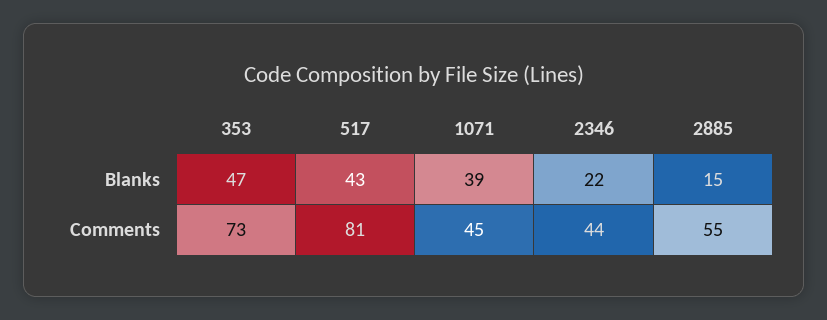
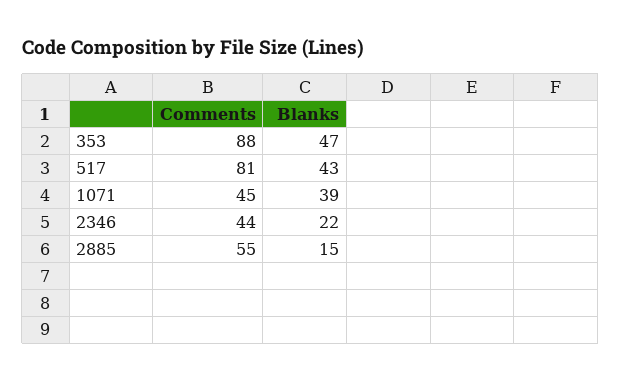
  {
    "353": {
      "Blanks": 47,
-     "Comments": 73
+     "Comments": 88
    },
    "517": {
      "Blanks": 43,
      "Comments": 81
    },
    "1071": {
      "Blanks": 39,
      "Comments": 45
    },
    "2346": {
      "Blanks": 22,
      "Comments": 44
    },
    "2885": {
      "Blanks": 15,
      "Comments": 55
    }
  }

